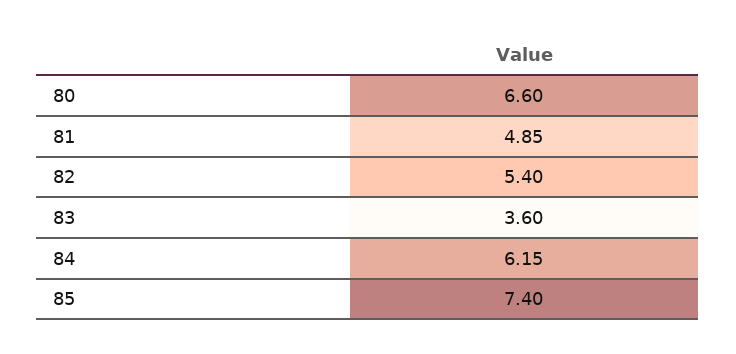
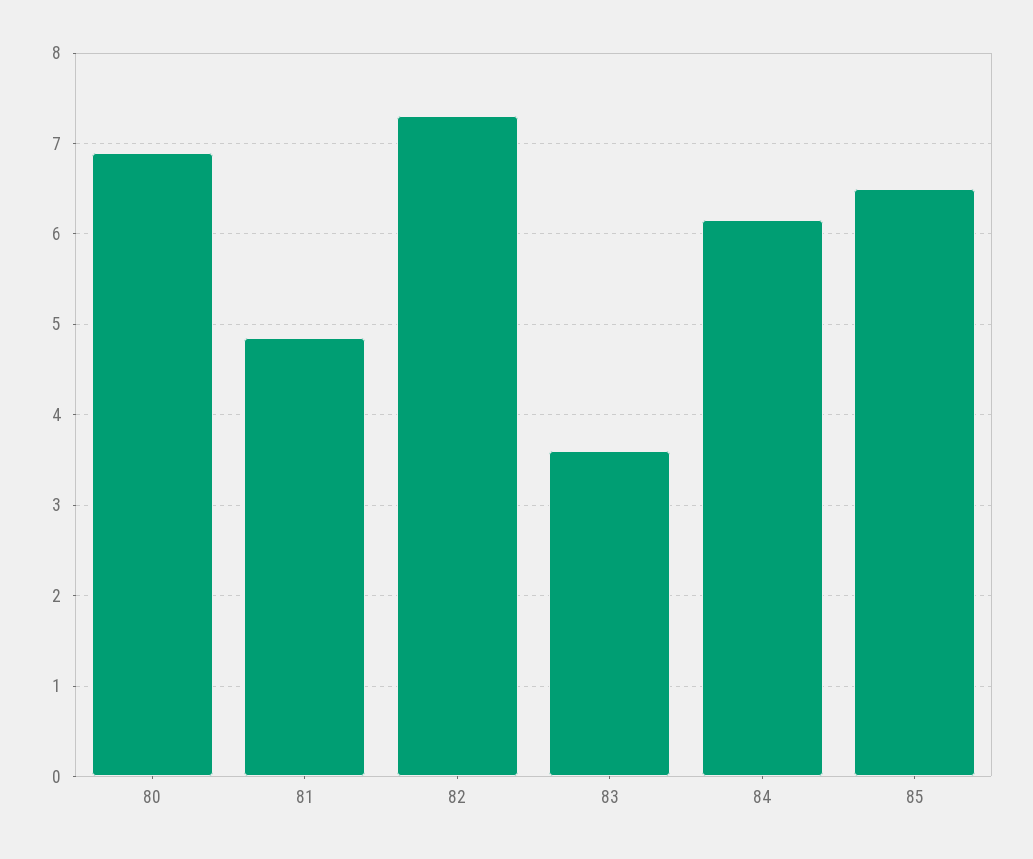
  {
-   "80": 6.6,
+   "80": 6.9,
    "81": 4.85,
-   "82": 5.4,
+   "82": 7.3,
    "83": 3.6,
    "84": 6.15,
-   "85": 7.4
+   "85": 6.5
  }

